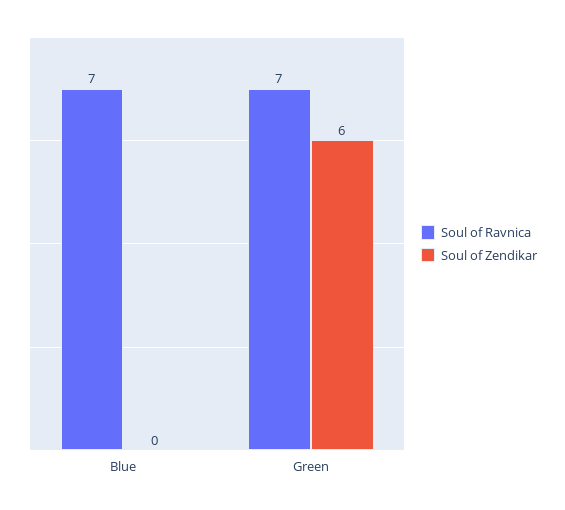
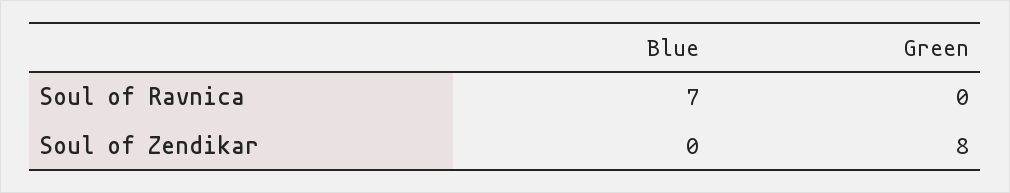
  {
    "Soul of Ravnica": {
      "Blue": 7,
-     "Green": 7
+     "Green": 0
    },
    "Soul of Zendikar": {
      "Blue": 0,
-     "Green": 6
+     "Green": 8
    }
  }

